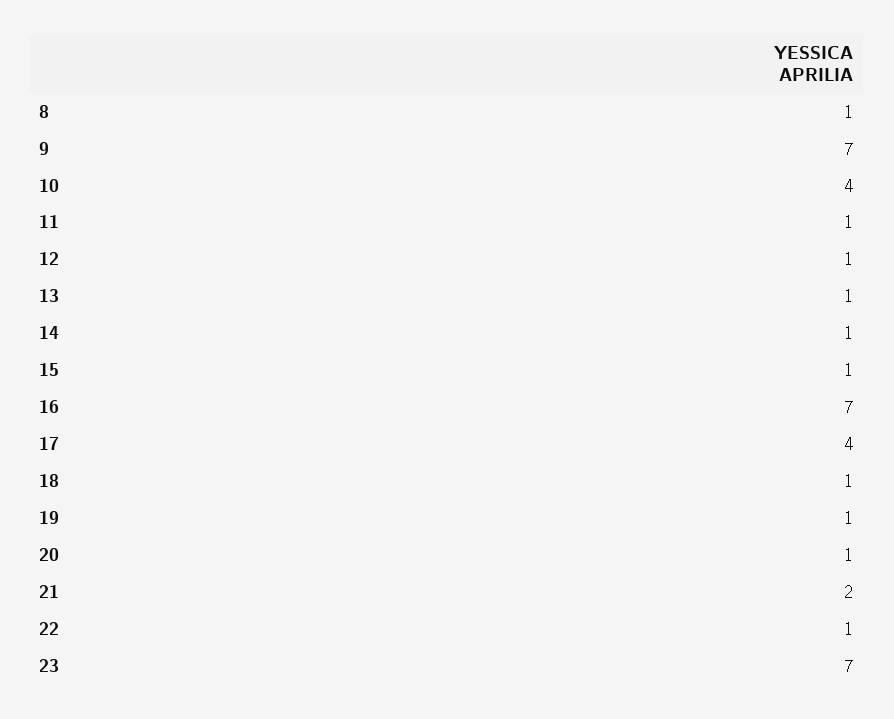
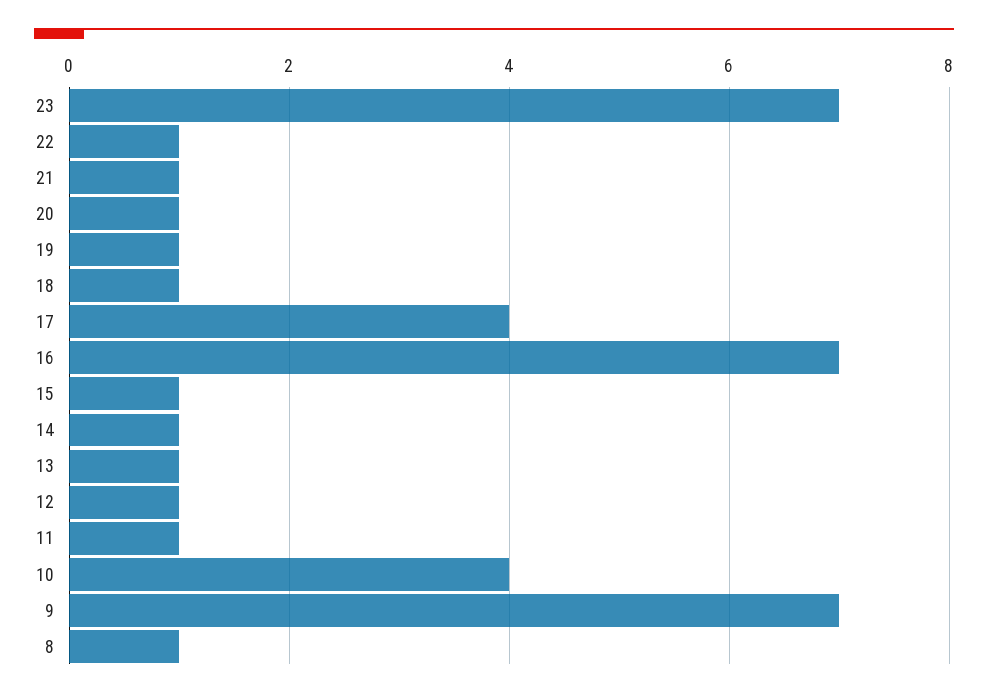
  {
    "8": 1,
    "9": 7,
    "10": 4,
    "11": 1,
    "12": 1,
    "13": 1,
    "14": 1,
    "15": 1,
    "16": 7,
    "17": 4,
    "18": 1,
    "19": 1,
    "20": 1,
-   "21": 2,
+   "21": 1,
    "22": 1,
    "23": 7
  }

